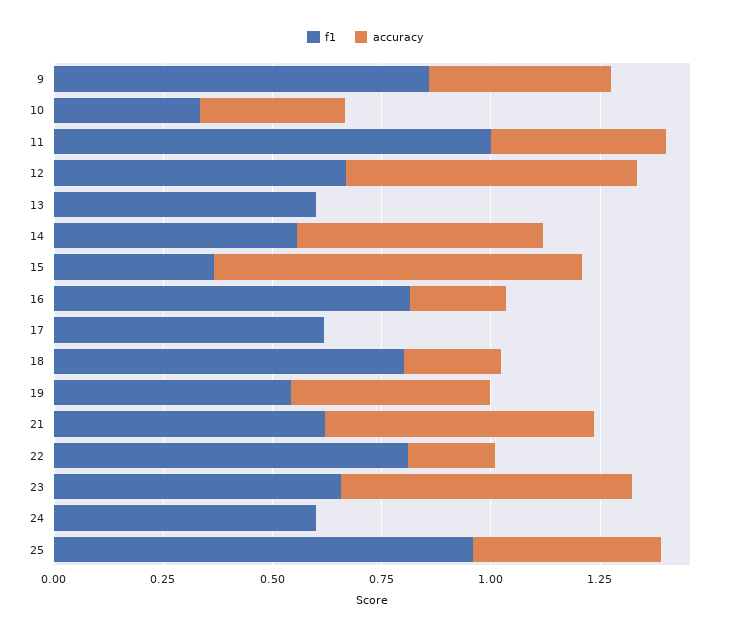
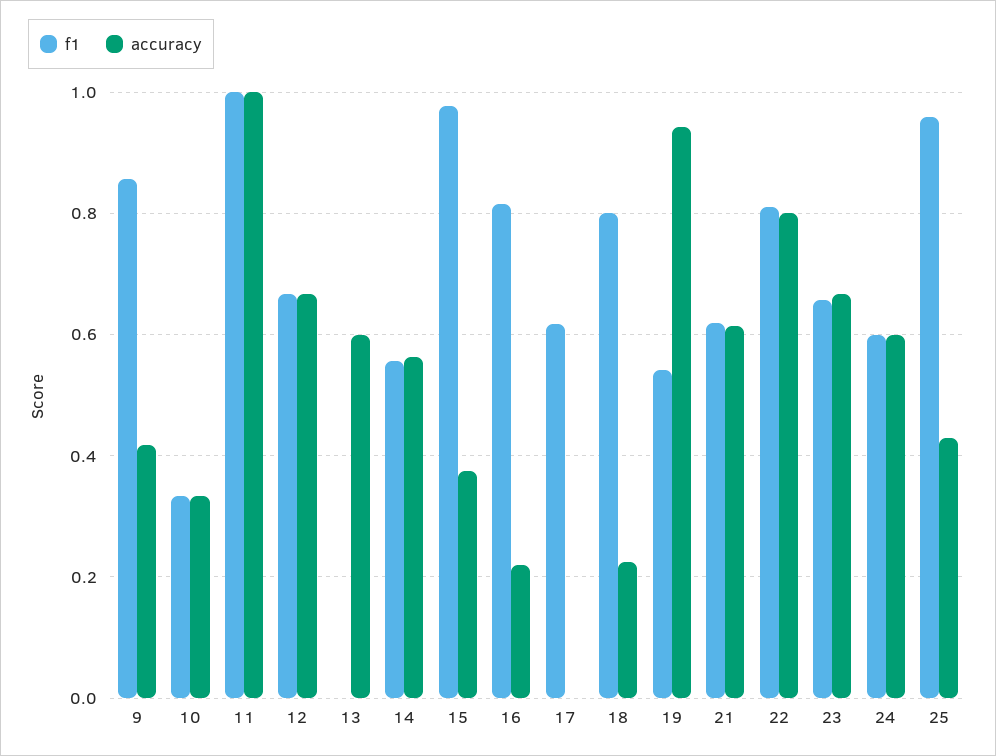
  {
    "f1": {
      "9": 0.86,
      "10": 0.34,
      "11": 1,
      "12": 0.66,
-     "13": 0.6,
+     "13": 0,
      "14": 0.56,
-     "15": 0.35,
+     "15": 0.98,
      "16": 0.82,
      "17": 0.62,
      "18": 0.8,
      "19": 0.54,
      "21": 0.62,
      "22": 0.82,
      "23": 0.66,
      "24": 0.6,
      "25": 0.96
    },
    "accuracy": {
      "9": 0.42,
      "10": 0.34,
-     "11": 0.4,
+     "11": 1,
      "12": 0.66,
-     "13": 0,
+     "13": 0.6,
      "14": 0.56,
-     "15": 0.85,
+     "15": 0.38,
      "16": 0.22,
      "17": 0,
      "18": 0.22,
-     "19": 0.45,
+     "19": 0.94,
      "21": 0.62,
-     "22": 0.2,
+     "22": 0.8,
      "23": 0.66,
-     "24": 0,
+     "24": 0.6,
      "25": 0.42
    }
  }

